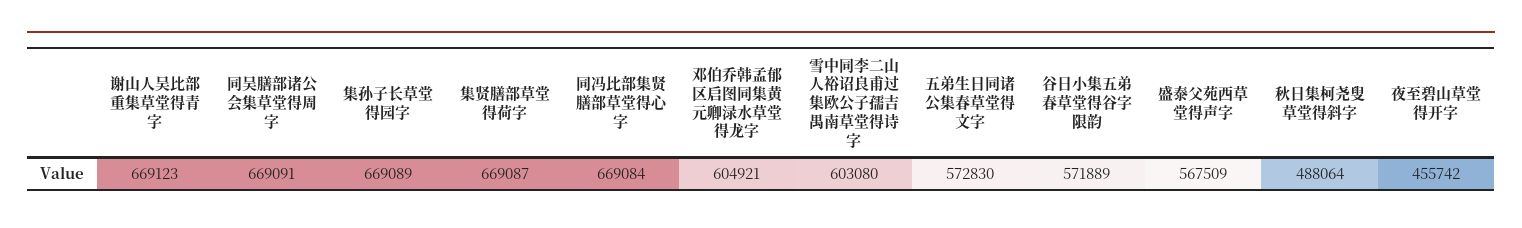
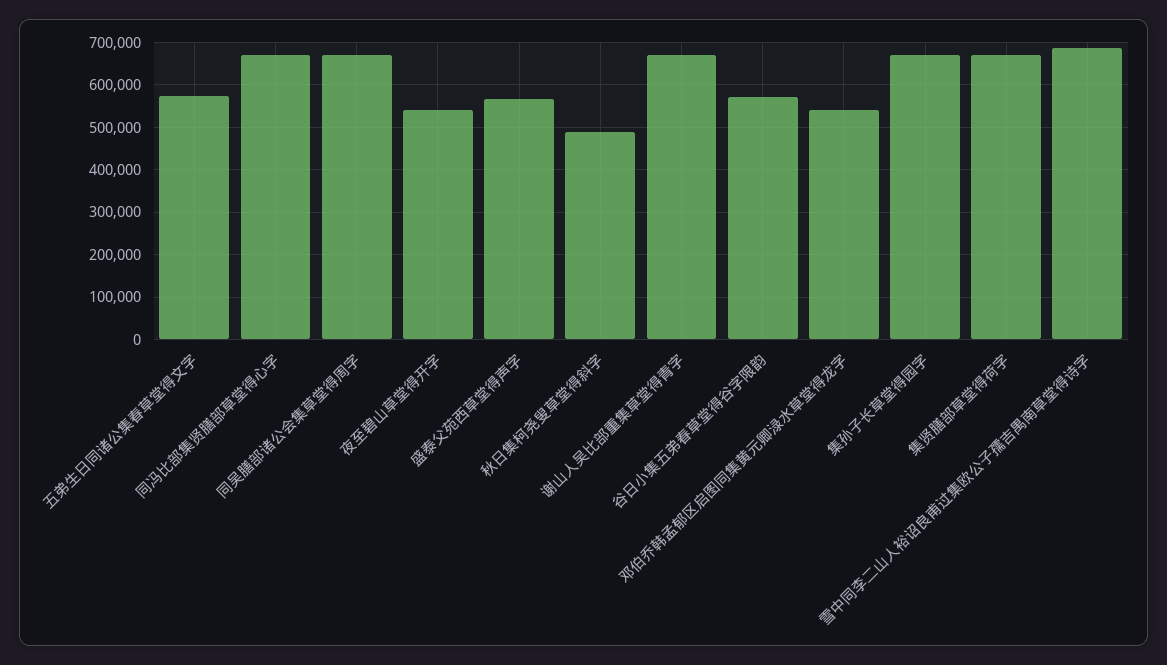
  {
    "谢山人吴比部重集草堂得青字": 669123,
    "同吴膳部诸公会集草堂得周字": 669091,
    "集孙子长草堂得园字": 669089,
    "集贤膳部草堂得荷字": 669087,
    "同冯比部集贤膳部草堂得心字": 669084,
-   "邓伯乔韩孟郁区启图同集黄元卿渌水草堂得龙字": 604921,
+   "邓伯乔韩孟郁区启图同集黄元卿渌水草堂得龙字": 540000,
-   "雪中同李二山人裕诏良甫过集欧公子孺吉禺南草堂得诗字": 603080,
+   "雪中同李二山人裕诏良甫过集欧公子孺吉禺南草堂得诗字": 680000,
    "五弟生日同诸公集春草堂得文字": 572830,
    "谷日小集五弟春草堂得谷字限韵": 571889,
    "盛泰父苑西草堂得声字": 567509,
    "秋日集柯尧叟草堂得斜字": 488064,
-   "夜至碧山草堂得开字": 455742
+   "夜至碧山草堂得开字": 540000
  }

